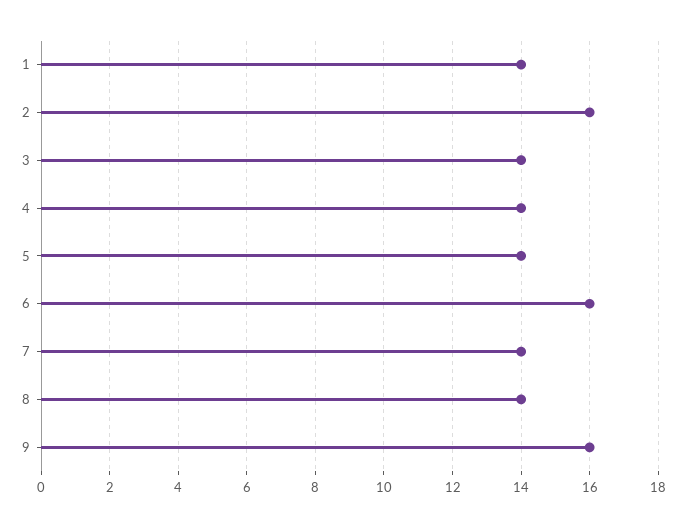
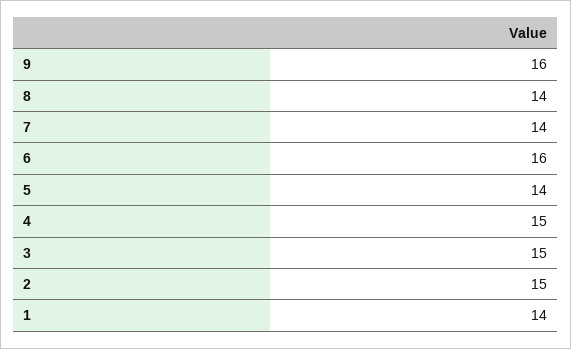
  {
    "1": 14,
-   "2": 16,
+   "2": 15,
-   "3": 14,
+   "3": 15,
-   "4": 14,
+   "4": 15,
    "5": 14,
    "6": 16,
    "7": 14,
    "8": 14,
    "9": 16
  }

